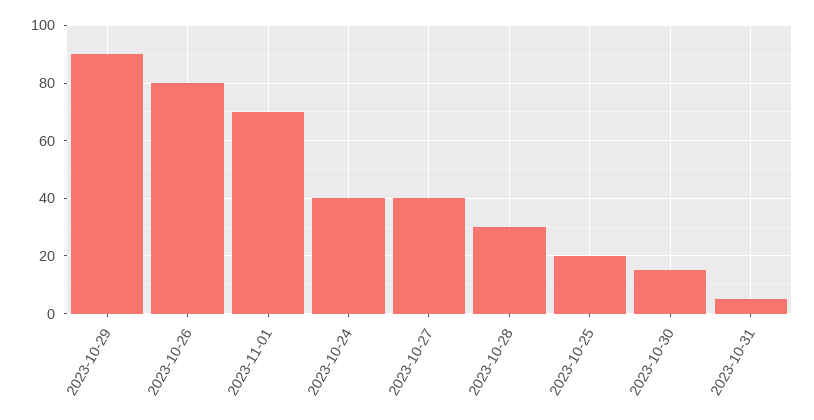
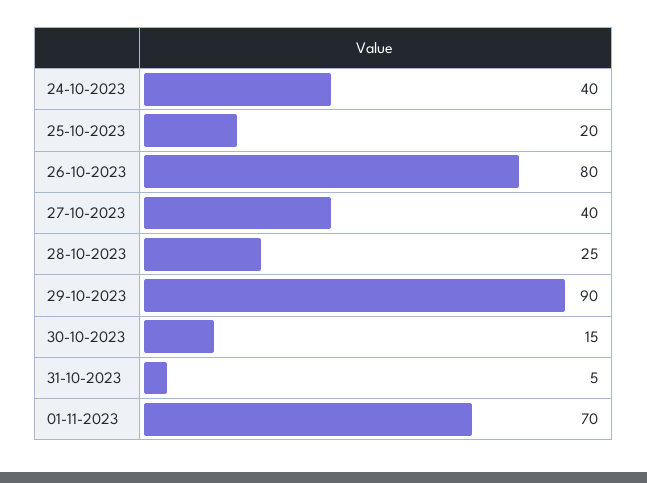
  {
    "2023-10-29": 90,
    "2023-10-26": 80,
    "2023-11-01": 70,
    "2023-10-24": 40,
    "2023-10-27": 40,
-   "2023-10-28": 30,
+   "2023-10-28": 25,
    "2023-10-25": 20,
    "2023-10-30": 15,
    "2023-10-31": 5
  }

